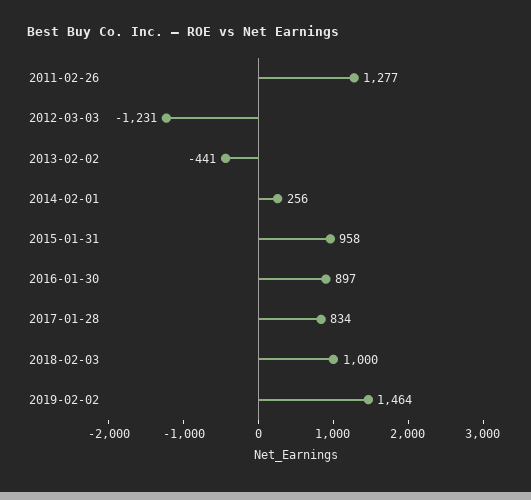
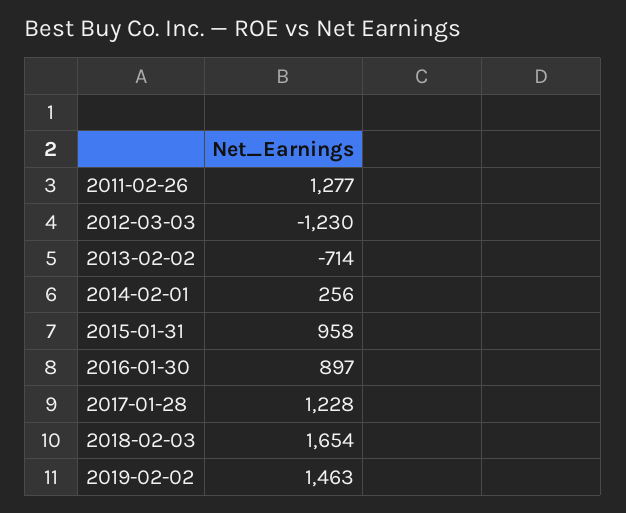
  {
    "2011-02-26": 1277,
-   "2012-03-03": -1231,
+   "2012-03-03": -1230,
-   "2013-02-02": -441,
+   "2013-02-02": -714,
    "2014-02-01": 256,
    "2015-01-31": 958,
    "2016-01-30": 897,
-   "2017-01-28": 834,
+   "2017-01-28": 1228,
-   "2018-02-03": 1000,
+   "2018-02-03": 1654,
-   "2019-02-02": 1464
+   "2019-02-02": 1463
  }

